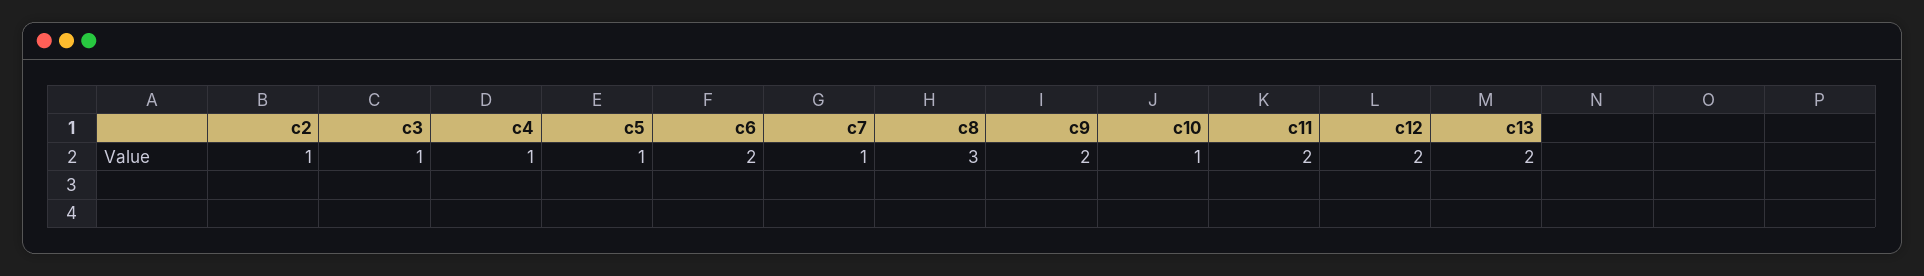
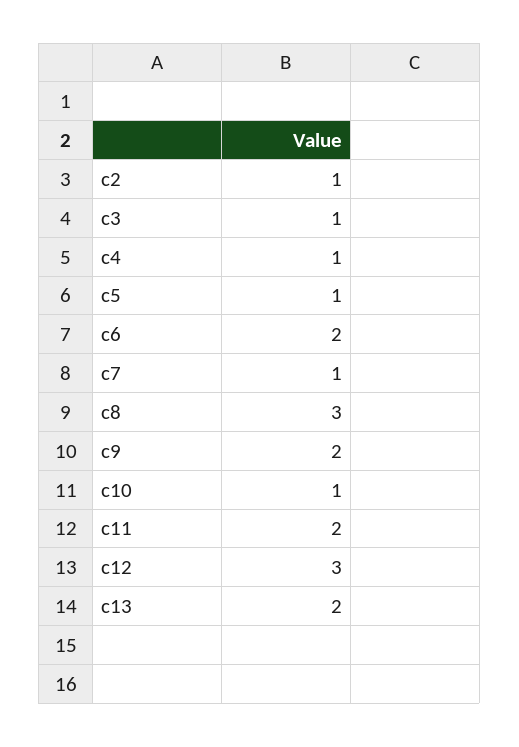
  {
    "c2": 1,
    "c3": 1,
    "c4": 1,
    "c5": 1,
    "c6": 2,
    "c7": 1,
    "c8": 3,
    "c9": 2,
    "c10": 1,
    "c11": 2,
-   "c12": 2,
+   "c12": 3,
    "c13": 2
  }

